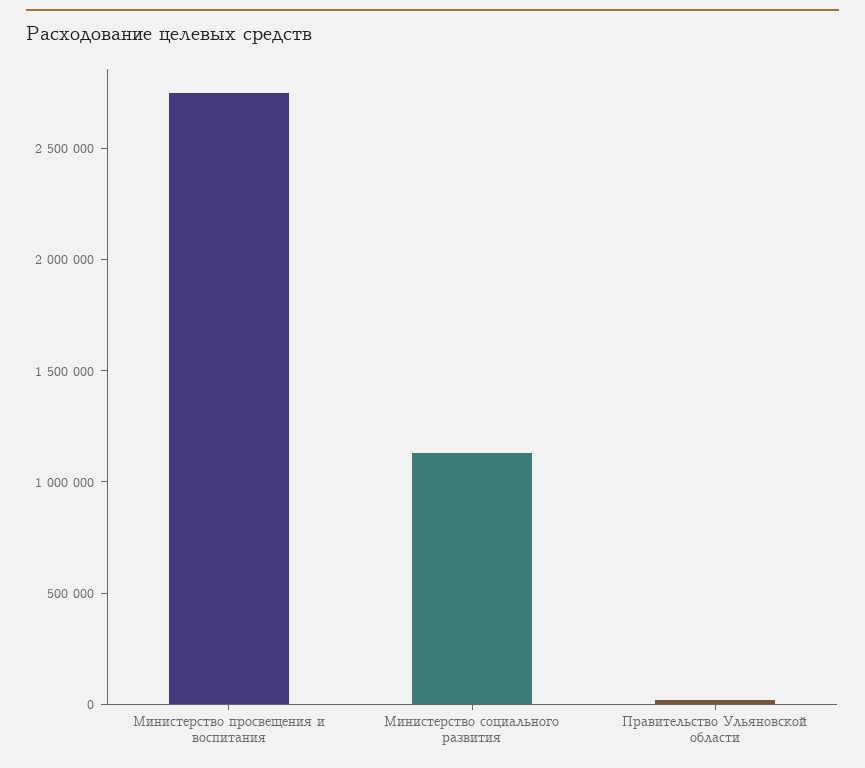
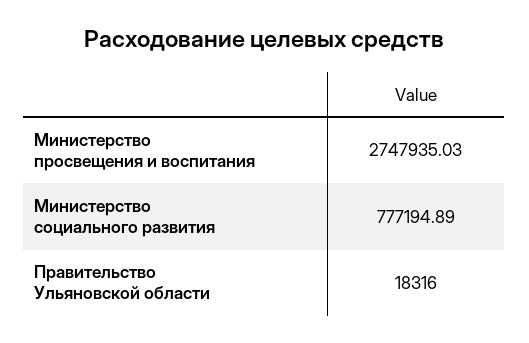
  {
    "Министерство просвещения и воспитания": 2747935.03,
-   "Министерство социального развития": 1100000,
+   "Министерство социального развития": 777194.89,
    "Правительство Ульяновской области": 18316
  }

